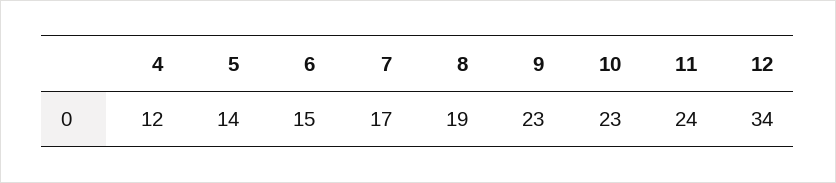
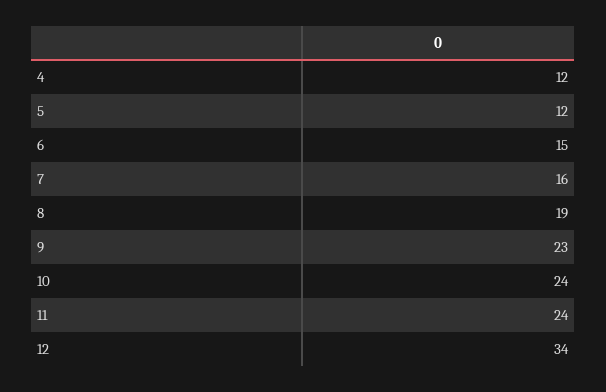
  {
    "4": 12,
-   "5": 14,
+   "5": 12,
    "6": 15,
-   "7": 17,
+   "7": 16,
    "8": 19,
    "9": 23,
-   "10": 23,
+   "10": 24,
    "11": 24,
    "12": 34
  }

